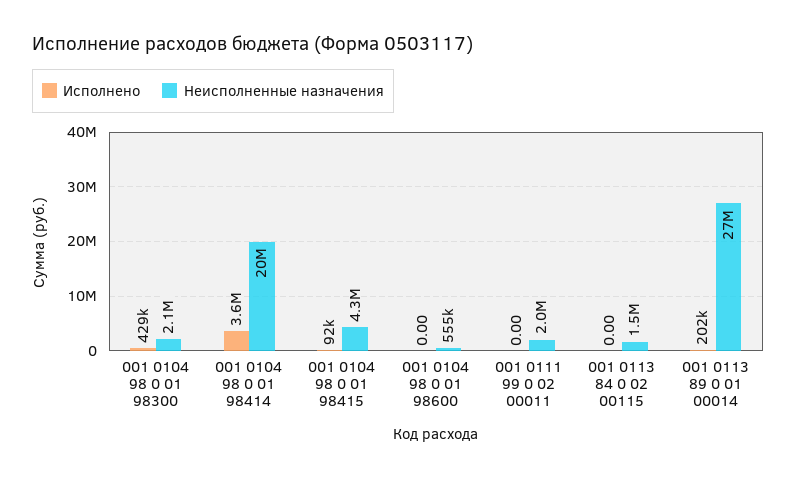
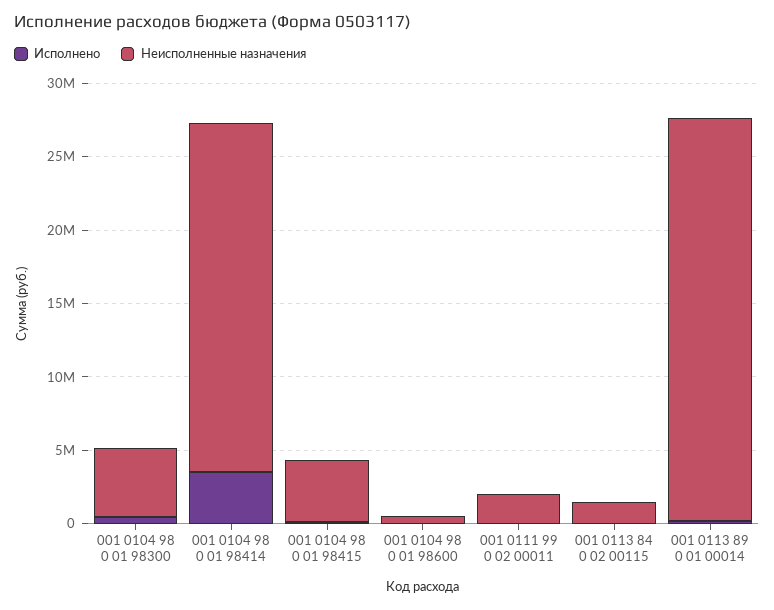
  {
    "Исполнено": {
      "001 0104 98 0 01 98300": 429000,
      "001 0104 98 0 01 98414": 3600000,
      "001 0104 98 0 01 98415": 92000,
      "001 0104 98 0 01 98600": 0,
      "001 0111 99 0 02 00011": 0,
      "001 0113 84 0 02 00115": 0,
      "001 0113 89 0 01 00014": 202000
    },
    "Неисполненные назначения": {
-     "001 0104 98 0 01 98300": 2100000,
+     "001 0104 98 0 01 98300": 5000000,
-     "001 0104 98 0 01 98414": 20000000,
+     "001 0104 98 0 01 98414": 24000000,
      "001 0104 98 0 01 98415": 4300000,
      "001 0104 98 0 01 98600": 555000,
      "001 0111 99 0 02 00011": 2000000,
      "001 0113 84 0 02 00115": 1500000,
      "001 0113 89 0 01 00014": 27000000
    }
  }

